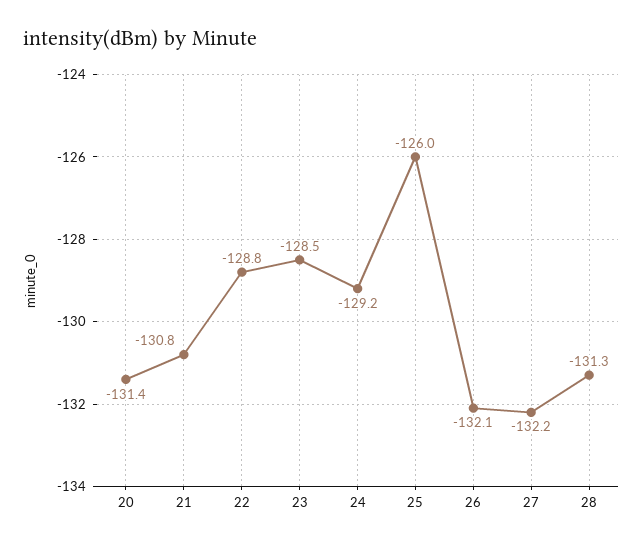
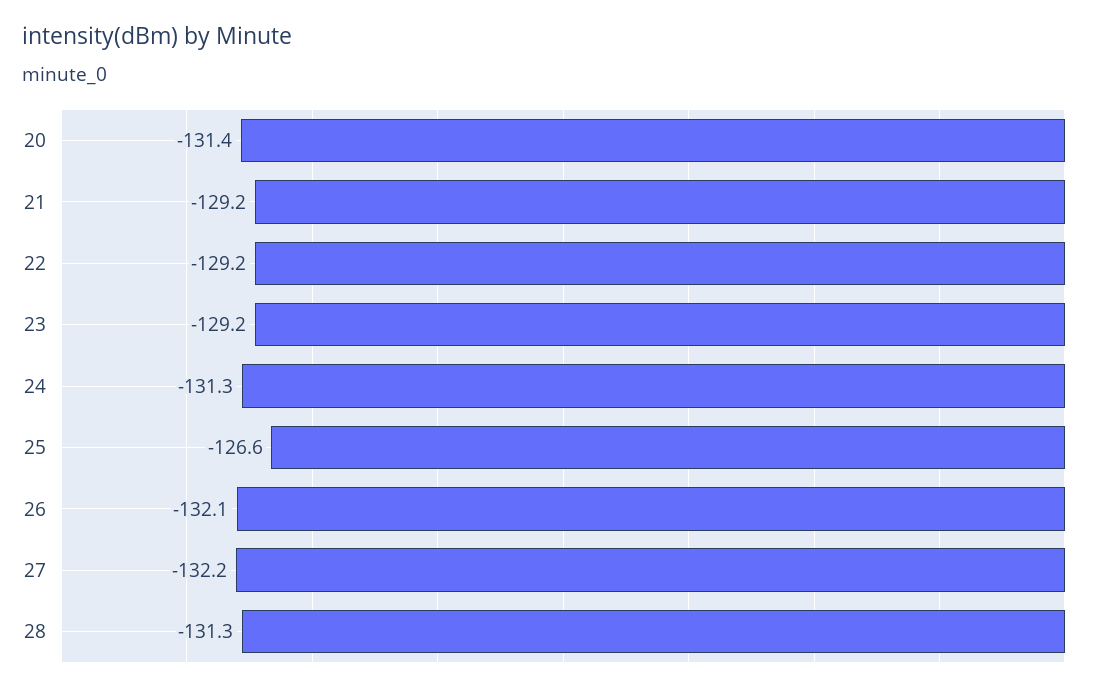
  {
    "20": -131.4,
-   "21": -130.8,
+   "21": -129.2,
-   "22": -128.8,
+   "22": -129.2,
-   "23": -128.5,
+   "23": -129.2,
-   "24": -129.2,
+   "24": -131.3,
-   "25": -126,
+   "25": -126.6,
    "26": -132.1,
    "27": -132.2,
    "28": -131.3
  }

